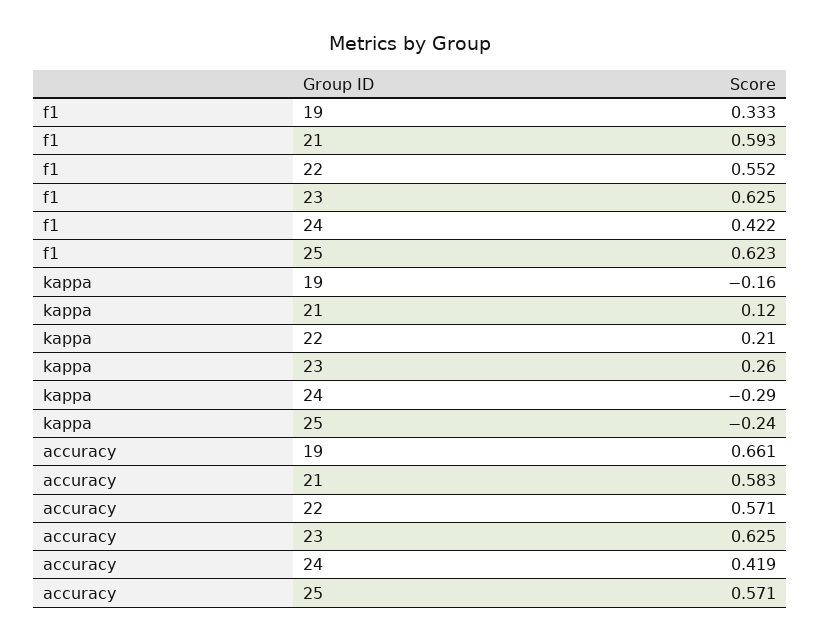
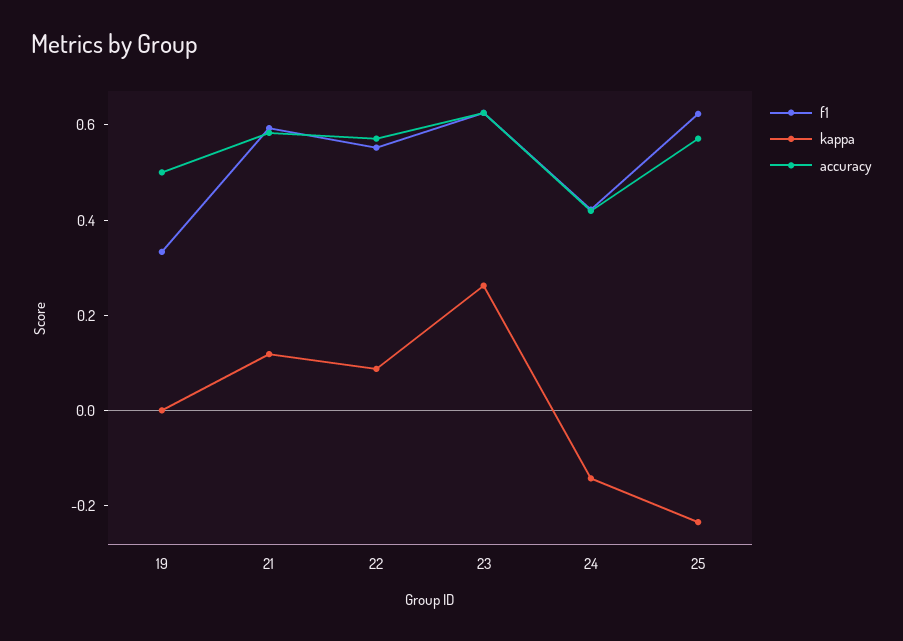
  {
    "f1": {
      "19": 0.333,
      "21": 0.593,
      "22": 0.552,
      "23": 0.625,
      "24": 0.422,
      "25": 0.623
    },
    "kappa": {
-     "19": -0.16,
+     "19": 0,
      "21": 0.12,
-     "22": 0.21,
+     "22": 0.1,
      "23": 0.26,
-     "24": -0.29,
+     "24": -0.15,
      "25": -0.24
    },
    "accuracy": {
-     "19": 0.661,
+     "19": 0.5,
      "21": 0.583,
      "22": 0.571,
      "23": 0.625,
      "24": 0.419,
      "25": 0.571
    }
  }

